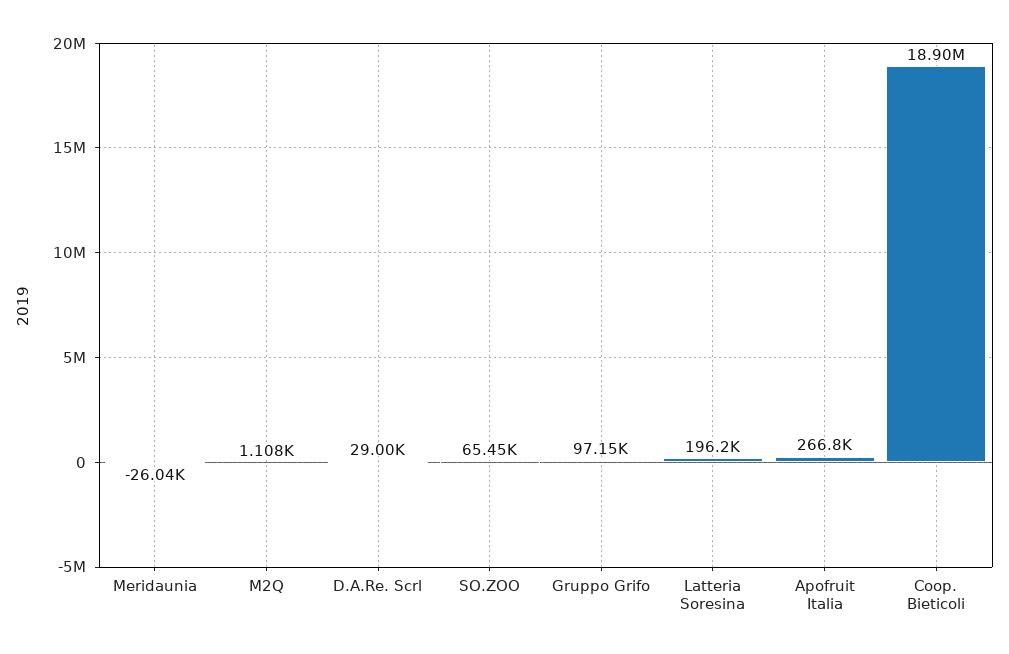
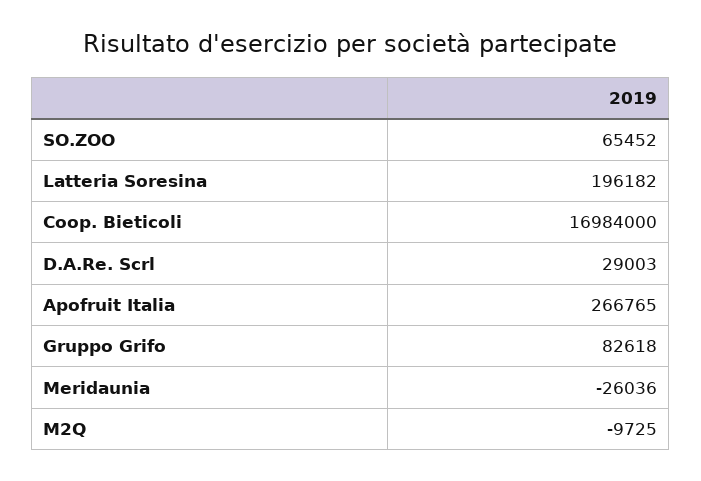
  {
    "Meridaunia": -26036,
-   "M2Q": 1108,
+   "M2Q": -9725,
    "D.A.Re. Scrl": 29003,
    "SO.ZOO": 65452,
-   "Gruppo Grifo": 97150,
+   "Gruppo Grifo": 82618,
    "Latteria Soresina": 196182,
    "Apofruit Italia": 266765,
-   "Coop. Bieticoli": 18900000
+   "Coop. Bieticoli": 16984000
  }

